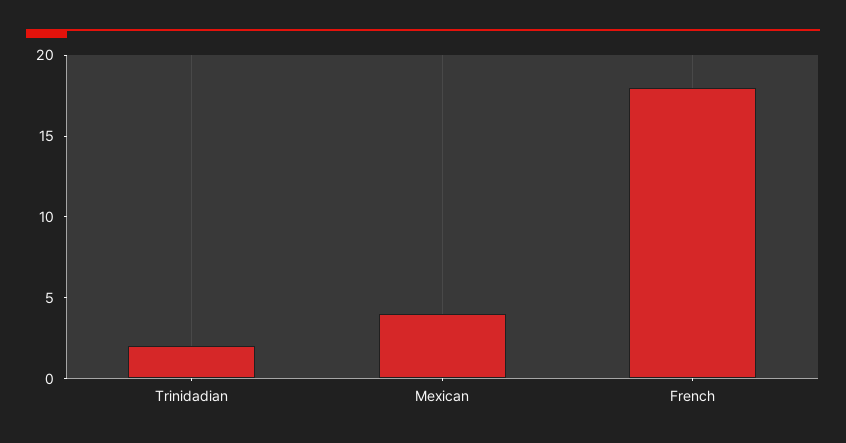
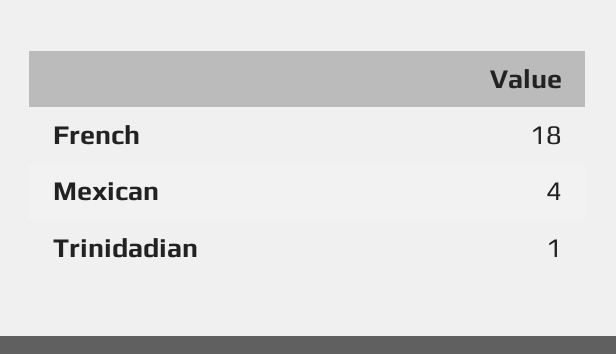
  {
-   "Trinidadian": 2,
+   "Trinidadian": 1,
    "Mexican": 4,
    "French": 18
  }

